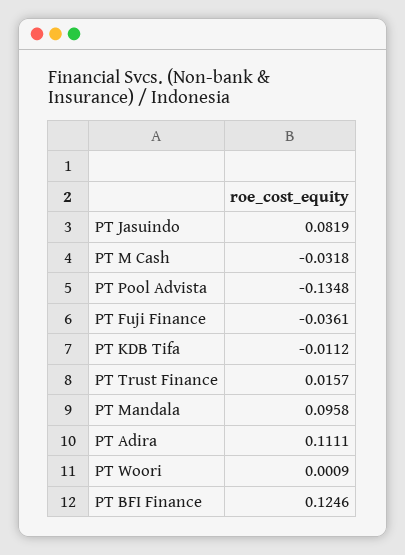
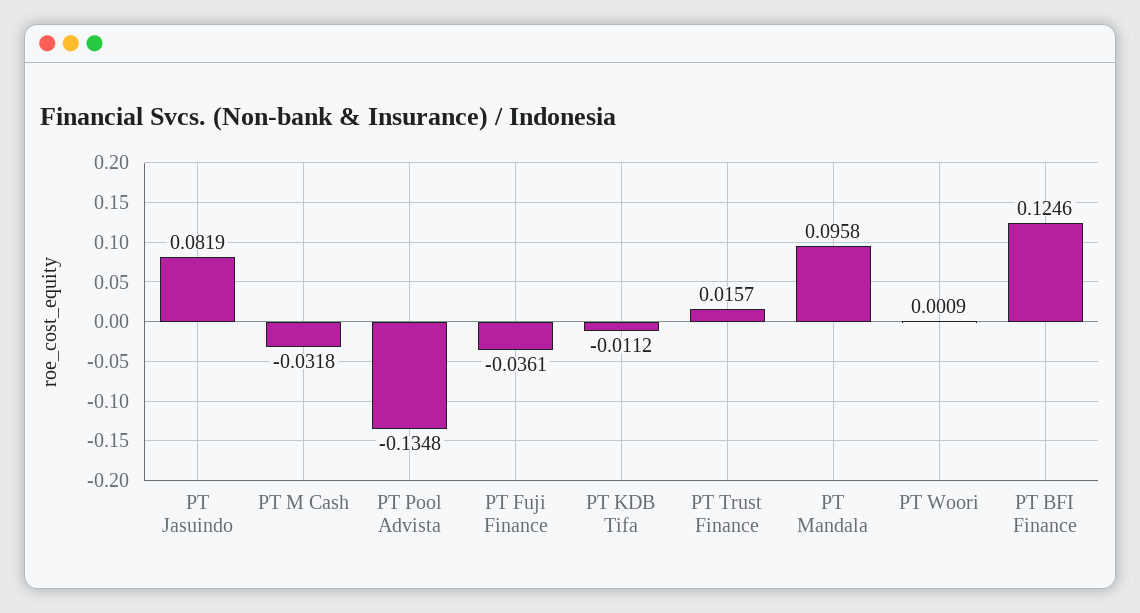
  {
    "PT Jasuindo": 0.0819,
    "PT M Cash": -0.0318,
    "PT Pool Advista": -0.1348,
    "PT Fuji Finance": -0.0361,
    "PT KDB Tifa": -0.0112,
    "PT Trust Finance": 0.0157,
    "PT Mandala": 0.0958,
-   "PT Adira": 0.1111,
    "PT Woori": 0.0009,
    "PT BFI Finance": 0.1246
  }

